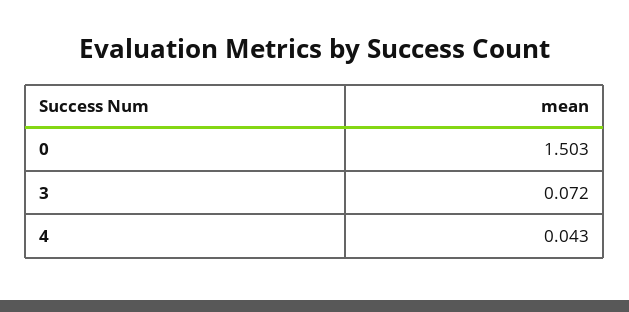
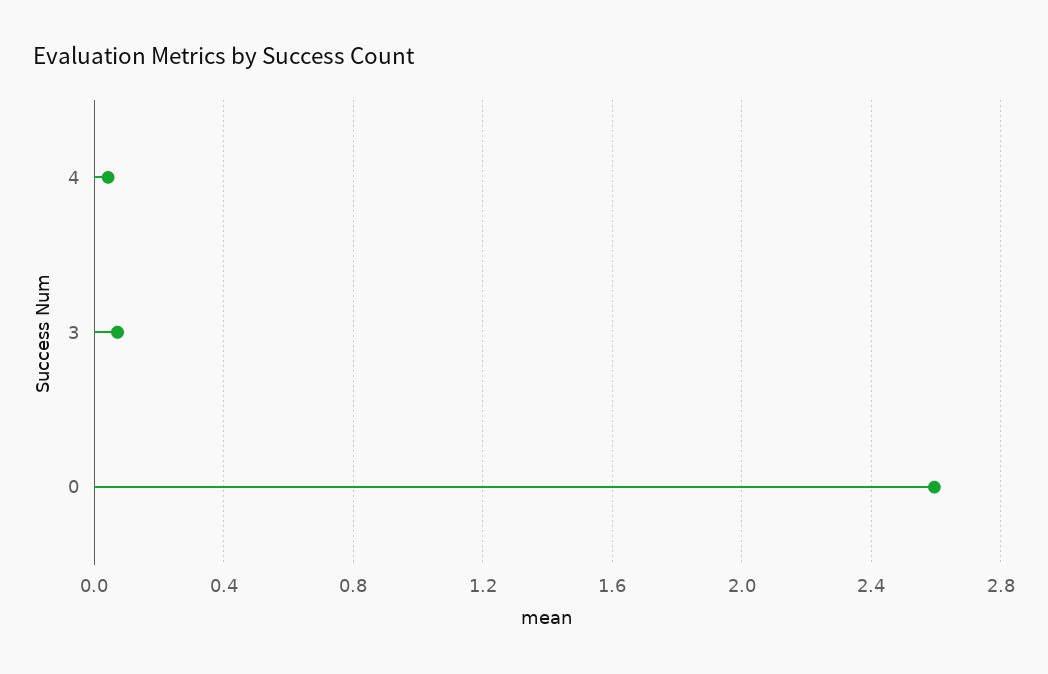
  {
-   "0": 1.503,
+   "0": 2.6,
    "3": 0.072,
    "4": 0.043
  }

